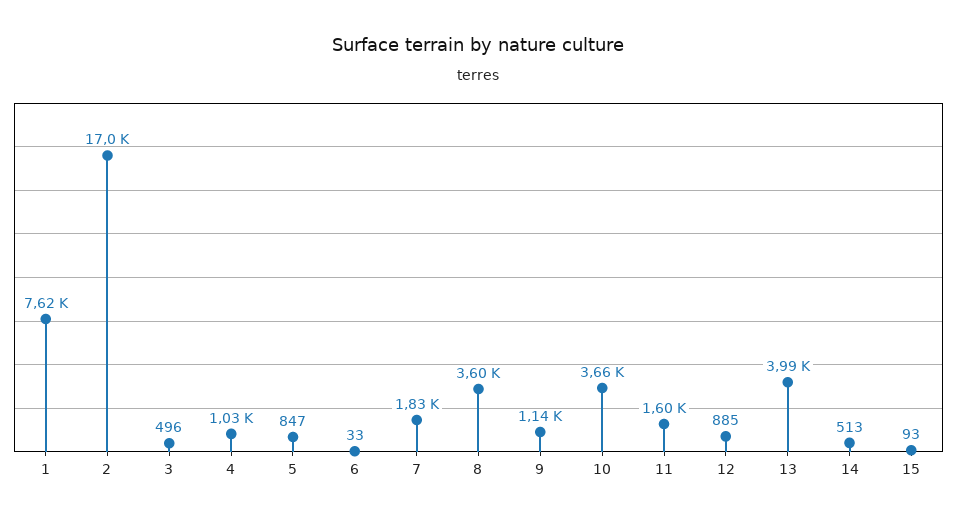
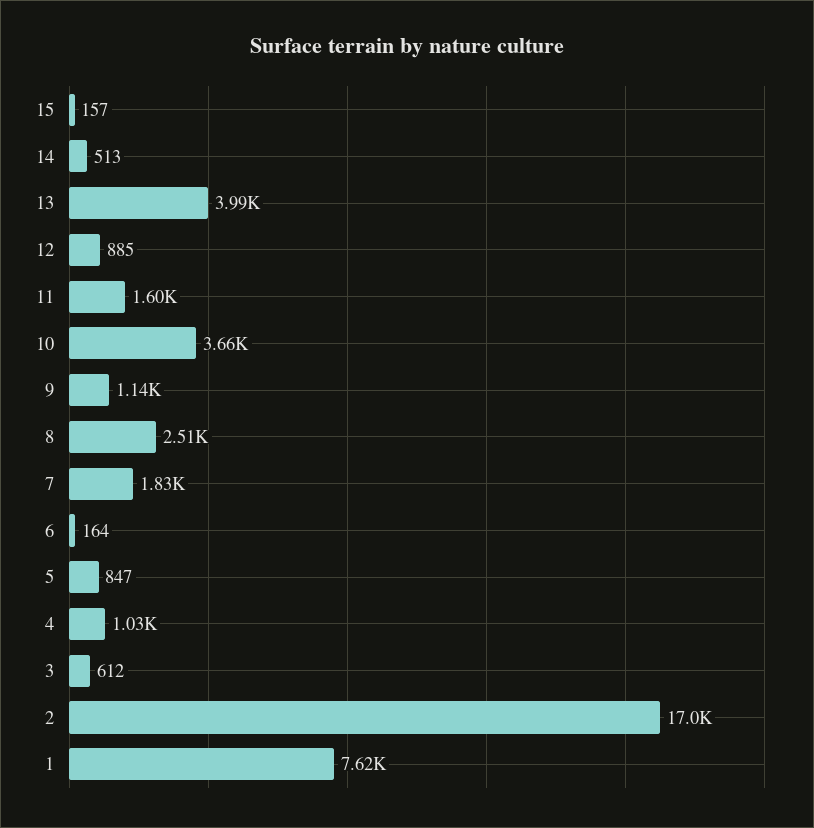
  {
    "1": 7620,
    "2": 17000,
-   "3": 496,
+   "3": 612,
    "4": 1030,
    "5": 847,
-   "6": 33,
+   "6": 164,
    "7": 1830,
-   "8": 3600,
+   "8": 2510,
    "9": 1140,
    "10": 3660,
    "11": 1600,
    "12": 885,
    "13": 3990,
    "14": 513,
-   "15": 93
+   "15": 157
  }

